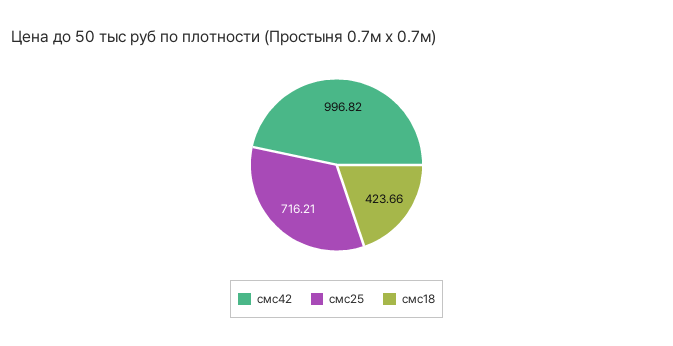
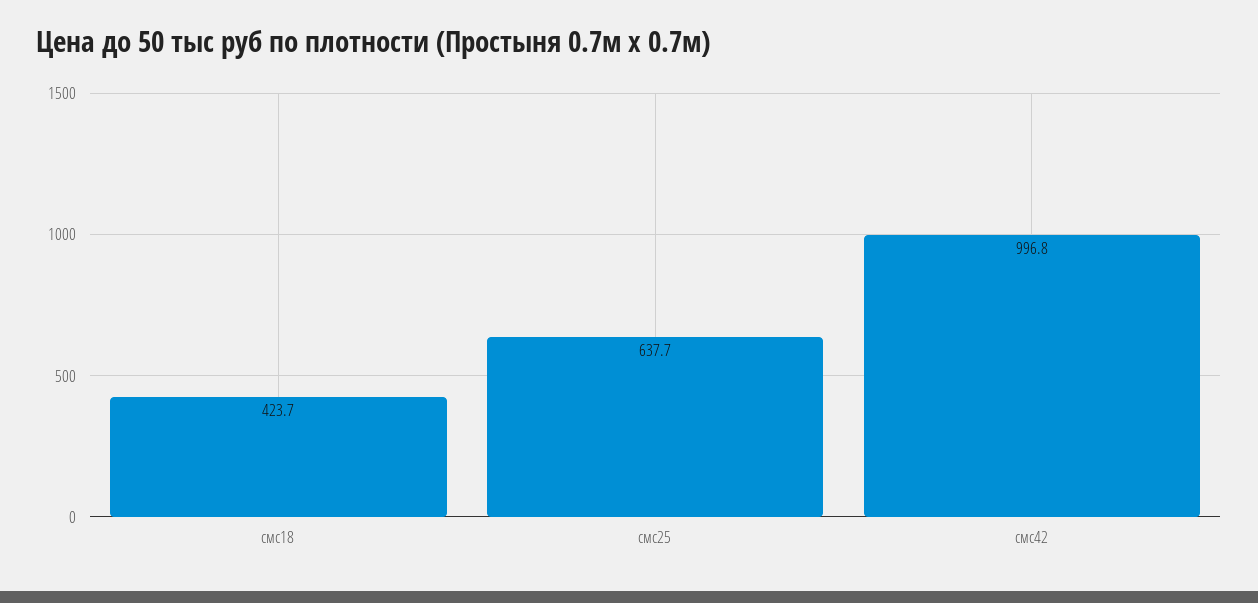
  {
    "смс42": 996.82,
-   "смс25": 716.21,
+   "смс25": 637.7,
    "смс18": 423.66
  }

